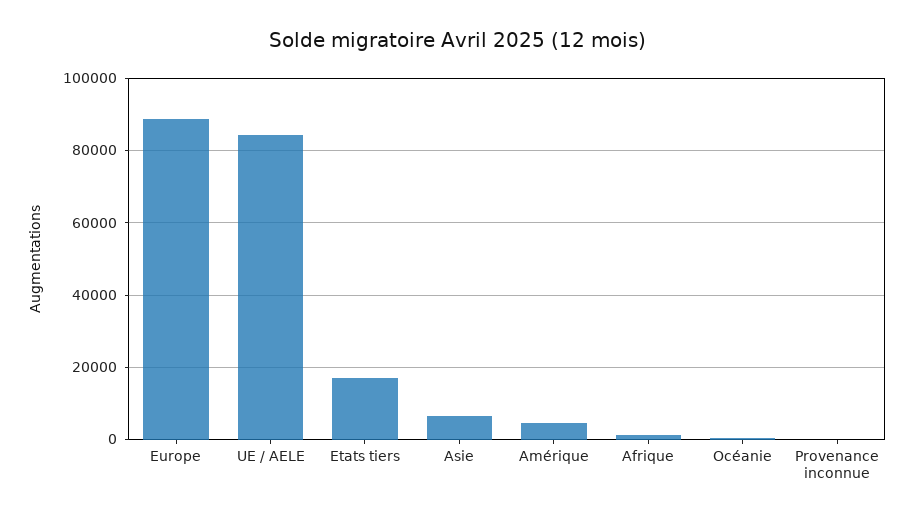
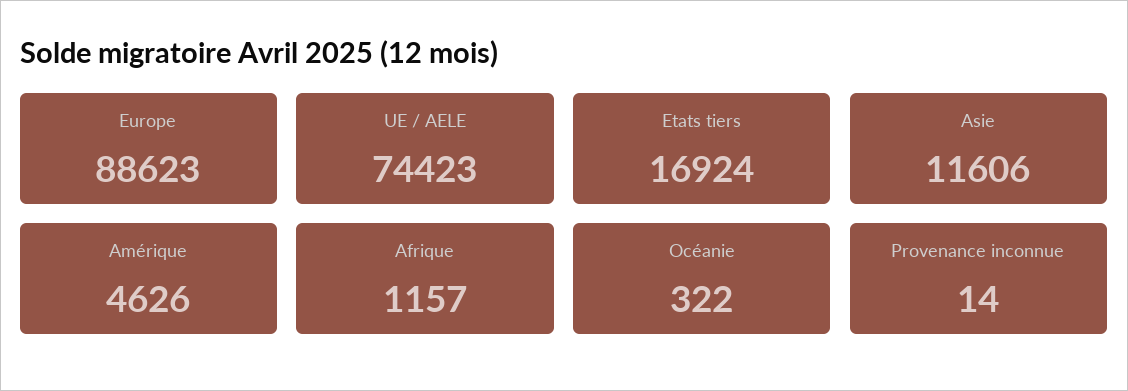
  {
    "Europe": 88623,
-   "UE / AELE": 84000,
+   "UE / AELE": 74423,
    "Etats tiers": 16924,
-   "Asie": 6000,
+   "Asie": 11606,
    "Amérique": 4626,
    "Afrique": 1157,
    "Océanie": 322,
    "Provenance inconnue": 14
  }

